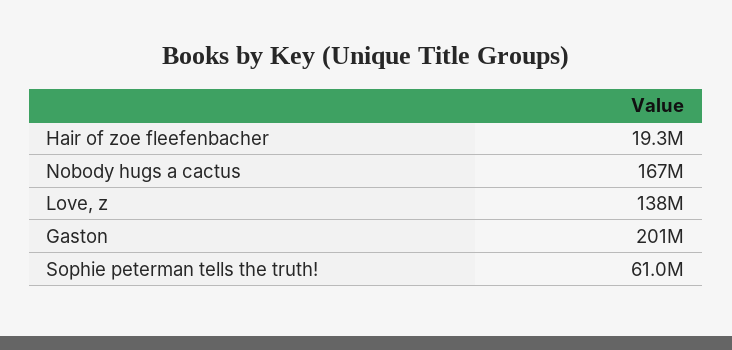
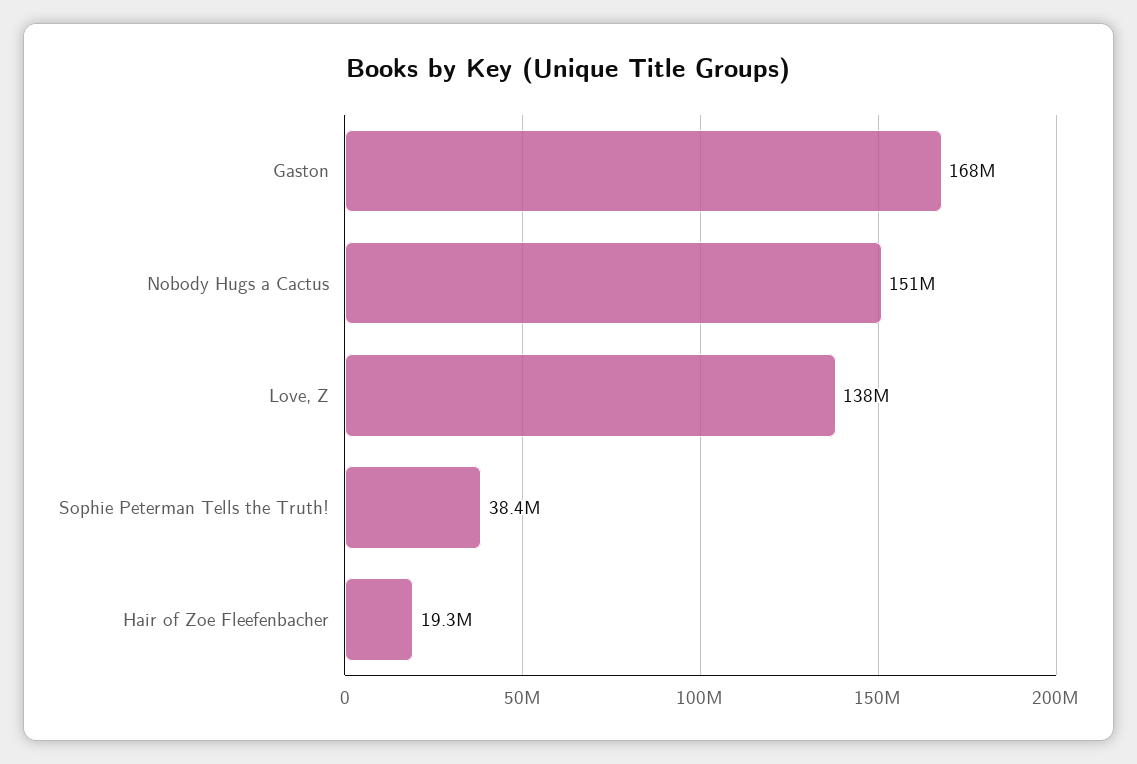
  {
    "Hair of zoe fleefenbacher": 19300000,
-   "Nobody hugs a cactus": 167000000,
+   "Nobody hugs a cactus": 151000000,
    "Love, z": 138000000,
-   "Gaston": 201000000,
+   "Gaston": 168000000,
-   "Sophie peterman tells the truth!": 61000000
+   "Sophie peterman tells the truth!": 38400000
  }

